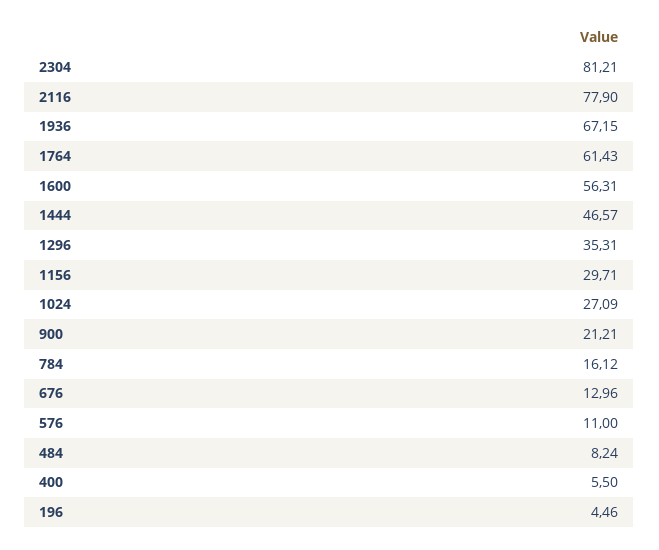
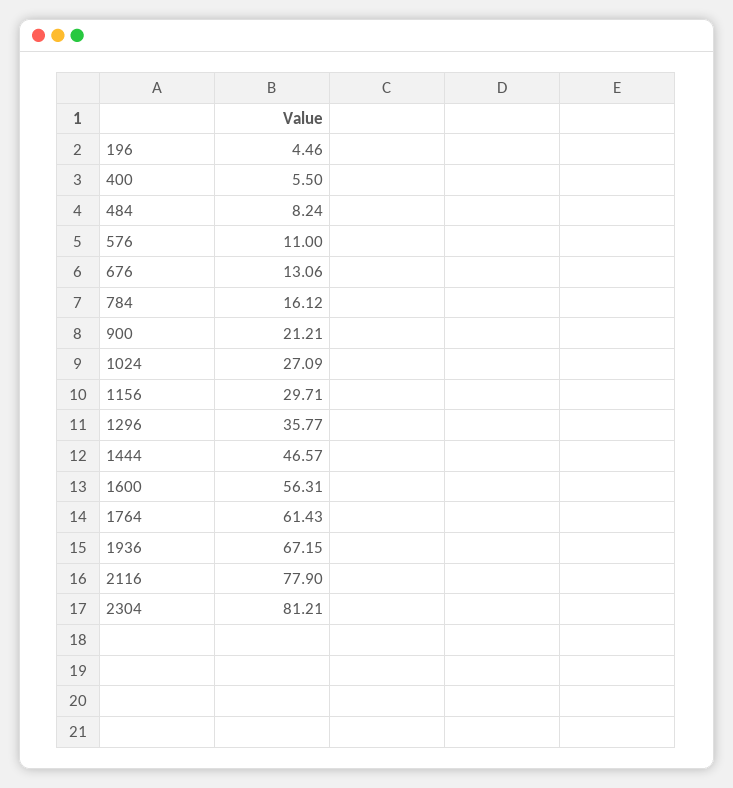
  {
    "2304": 81.21,
    "2116": 77.9,
    "1936": 67.15,
    "1764": 61.43,
    "1600": 56.31,
    "1444": 46.57,
-   "1296": 35.31,
+   "1296": 35.77,
    "1156": 29.71,
    "1024": 27.09,
    "900": 21.21,
    "784": 16.12,
-   "676": 12.96,
+   "676": 13.06,
    "576": 11,
    "484": 8.24,
    "400": 5.5,
    "196": 4.46
  }

